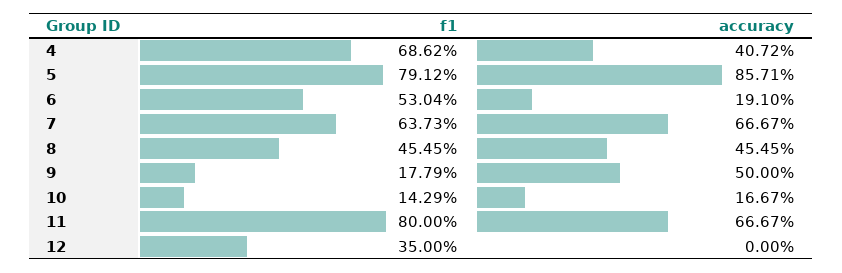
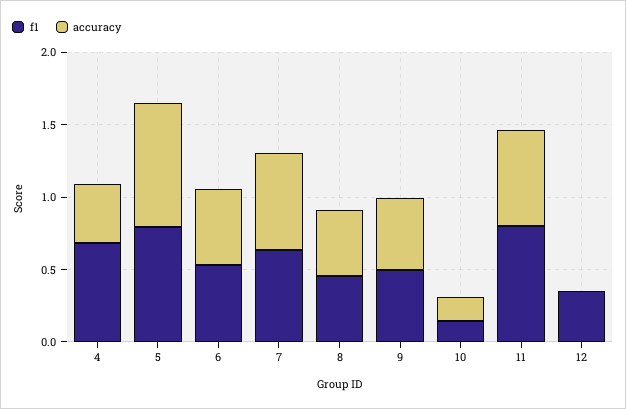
  {
    "f1": {
      "4": 0.6862,
      "5": 0.7912,
      "6": 0.5304,
      "7": 0.6373,
      "8": 0.4545,
-     "9": 0.1779,
+     "9": 0.5,
      "10": 0.1429,
      "11": 0.8,
      "12": 0.35
    },
    "accuracy": {
      "4": 0.4072,
      "5": 0.8571,
-     "6": 0.191,
+     "6": 0.5,
      "7": 0.6667,
      "8": 0.4545,
      "9": 0.5,
      "10": 0.1667,
      "11": 0.6667,
      "12": 0
    }
  }

